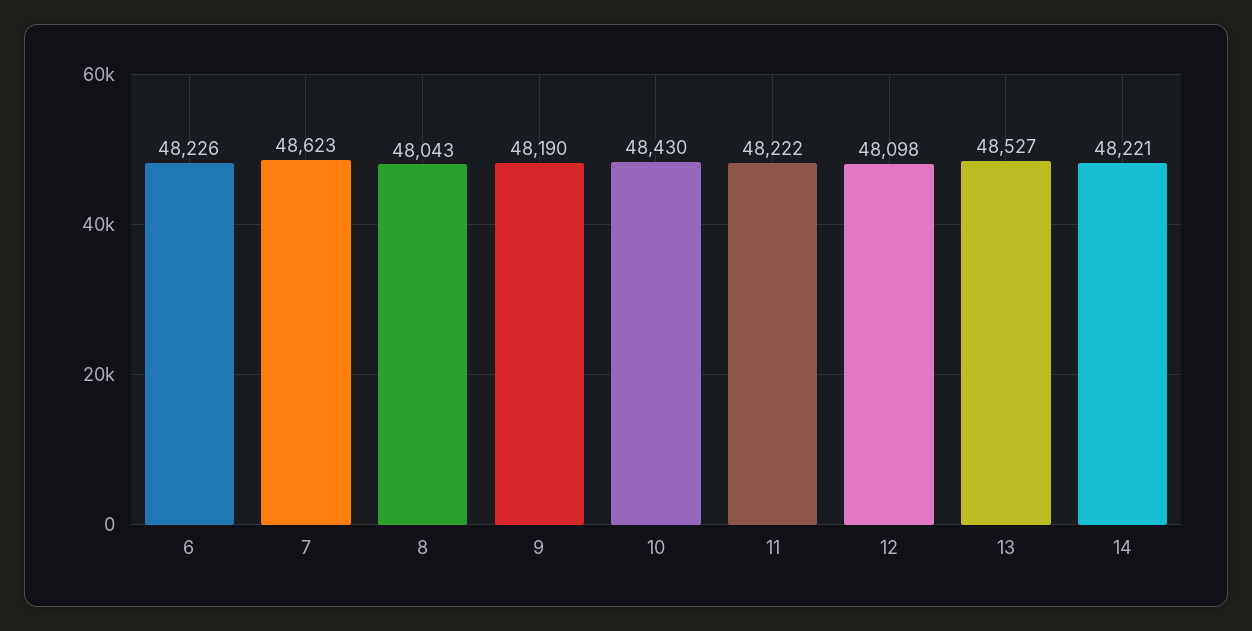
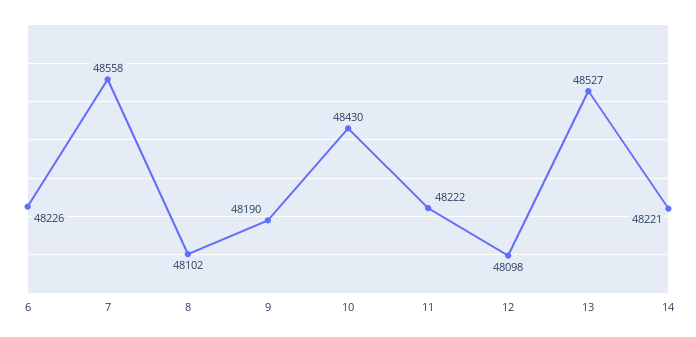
  {
    "6": 48226,
-   "7": 48623,
+   "7": 48558,
-   "8": 48043,
+   "8": 48102,
    "9": 48190,
    "10": 48430,
    "11": 48222,
    "12": 48098,
    "13": 48527,
    "14": 48221
  }

